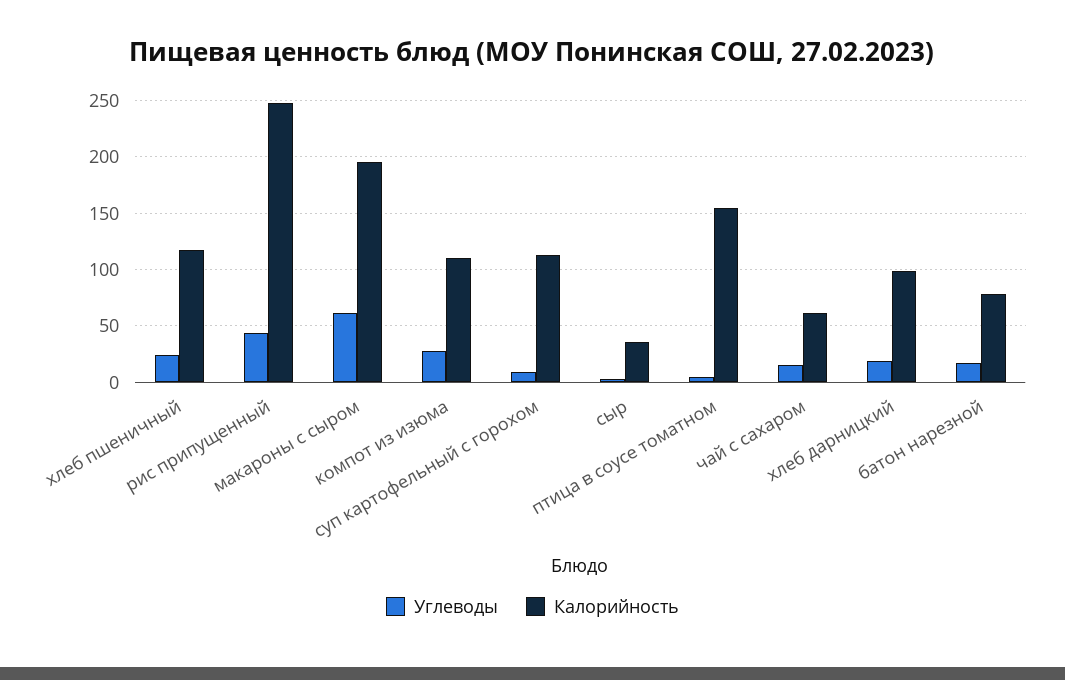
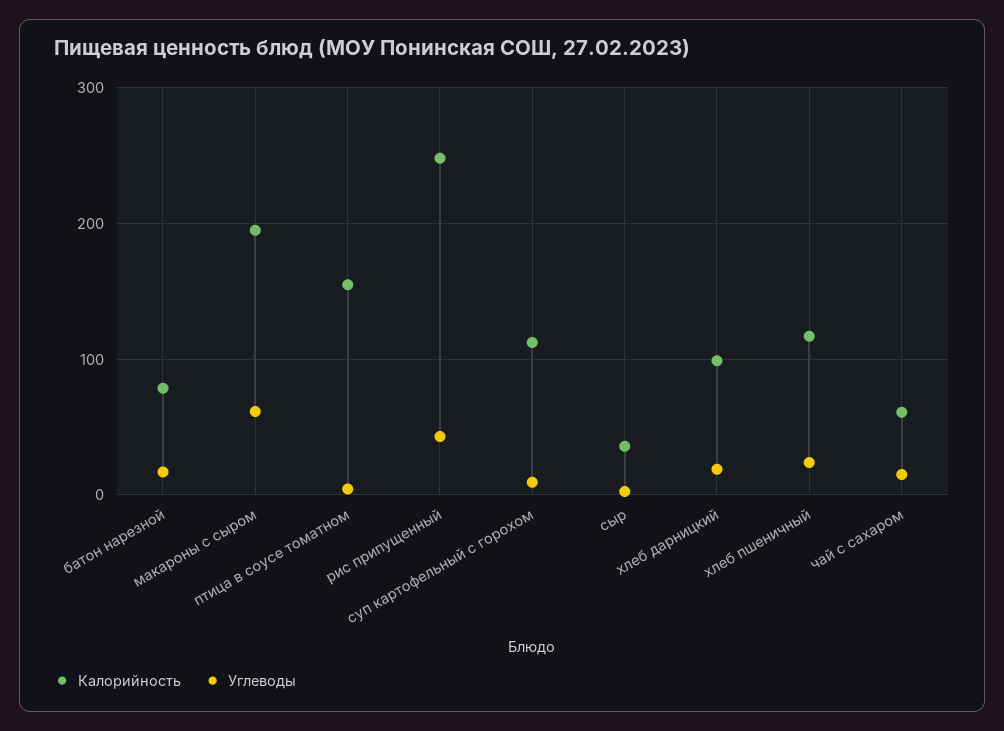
  {
    "Углеводы": {
      "хлеб пшеничный": 20,
      "рис припущенный": 40,
      "макароны с сыром": 60,
-     "компот из изюма": 30,
      "суп картофельный с горохом": 10,
      "сыр": 0,
      "птица в соусе томатном": 0,
      "чай с сахаром": 20,
      "хлеб дарницкий": 20,
      "батон нарезной": 20
    },
    "Калорийность": {
      "хлеб пшеничный": 120,
      "рис припущенный": 250,
      "макароны с сыром": 200,
-     "компот из изюма": 110,
      "суп картофельный с горохом": 110,
      "сыр": 40,
      "птица в соусе томатном": 150,
      "чай с сахаром": 60,
      "хлеб дарницкий": 100,
      "батон нарезной": 80
    }
  }

